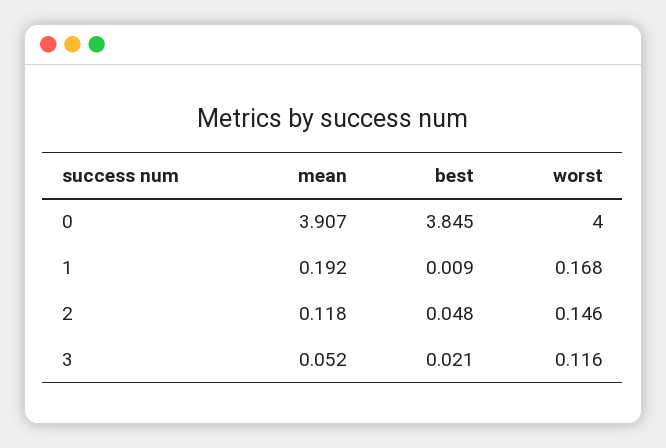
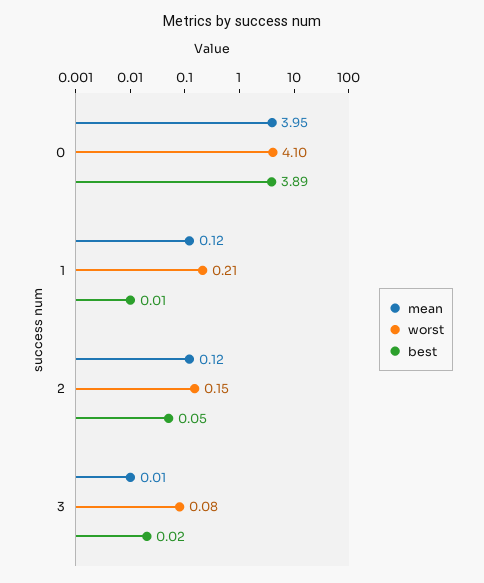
  {
    "mean": {
-     "0": 3.907,
+     "0": 3.95,
-     "1": 0.192,
+     "1": 0.12,
      "2": 0.118,
-     "3": 0.052
+     "3": 0.01
    },
    "best": {
-     "0": 3.845,
+     "0": 3.89,
      "1": 0.009,
      "2": 0.048,
      "3": 0.021
    },
    "worst": {
-     "0": 4,
+     "0": 4.1,
-     "1": 0.168,
+     "1": 0.21,
      "2": 0.146,
-     "3": 0.116
+     "3": 0.08
    }
  }

